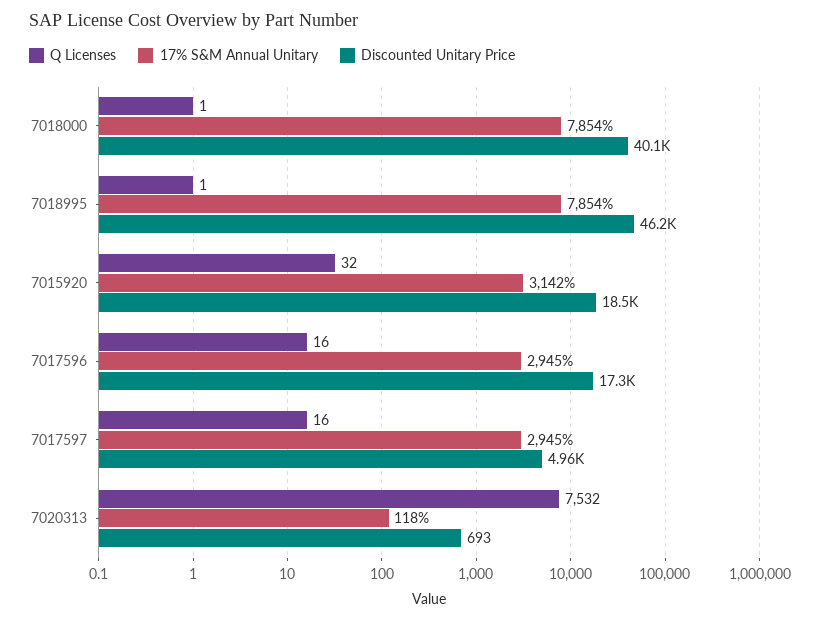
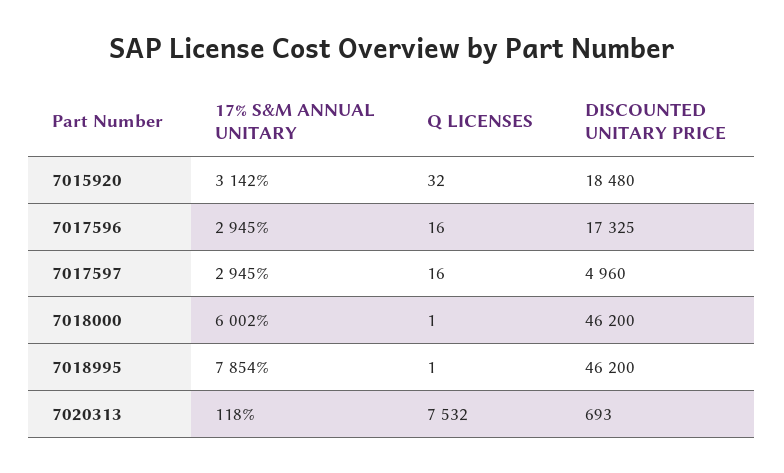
  {
    "Q Licenses": {
      "7018000": 1,
      "7018995": 1,
      "7015920": 32,
      "7017596": 16,
      "7017597": 16,
      "7020313": 7532
    },
    "17% S&M Annual Unitary": {
-     "7018000": 7854,
+     "7018000": 6002,
      "7018995": 7854,
      "7015920": 3142,
      "7017596": 2945,
      "7017597": 2945,
      "7020313": 118
    },
    "Discounted Unitary Price": {
-     "7018000": 40100,
+     "7018000": 46200,
      "7018995": 46200,
      "7015920": 18480,
      "7017596": 17325,
      "7017597": 4960,
      "7020313": 693
    }
  }

